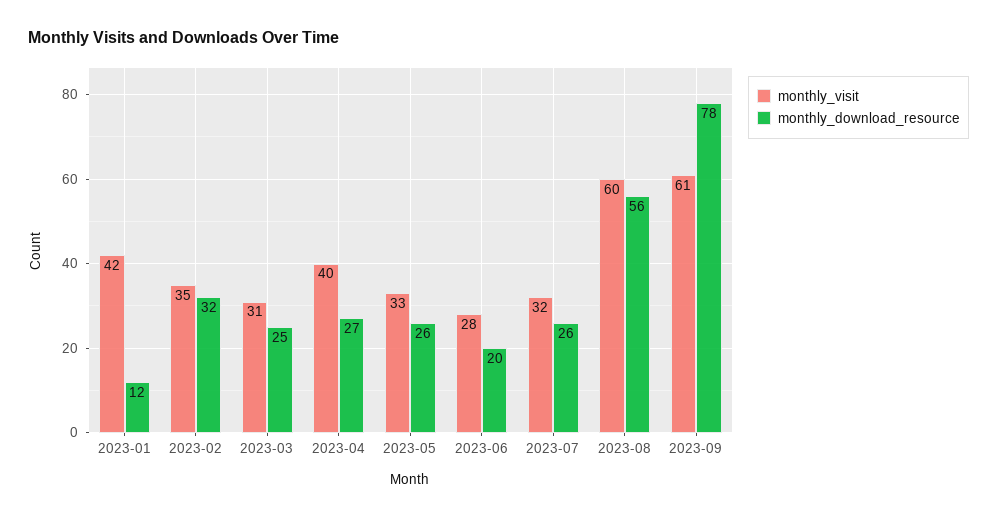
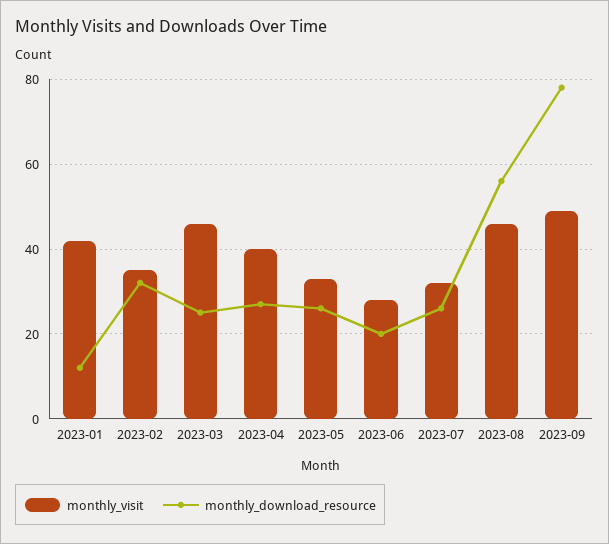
  {
    "monthly_visit": {
      "2023-01": 42,
      "2023-02": 35,
-     "2023-03": 31,
+     "2023-03": 45,
      "2023-04": 40,
      "2023-05": 33,
      "2023-06": 28,
      "2023-07": 32,
-     "2023-08": 60,
+     "2023-08": 45,
-     "2023-09": 61
+     "2023-09": 50
    },
    "monthly_download_resource": {
      "2023-01": 12,
      "2023-02": 32,
      "2023-03": 25,
      "2023-04": 27,
      "2023-05": 26,
      "2023-06": 20,
      "2023-07": 26,
      "2023-08": 56,
      "2023-09": 78
    }
  }

